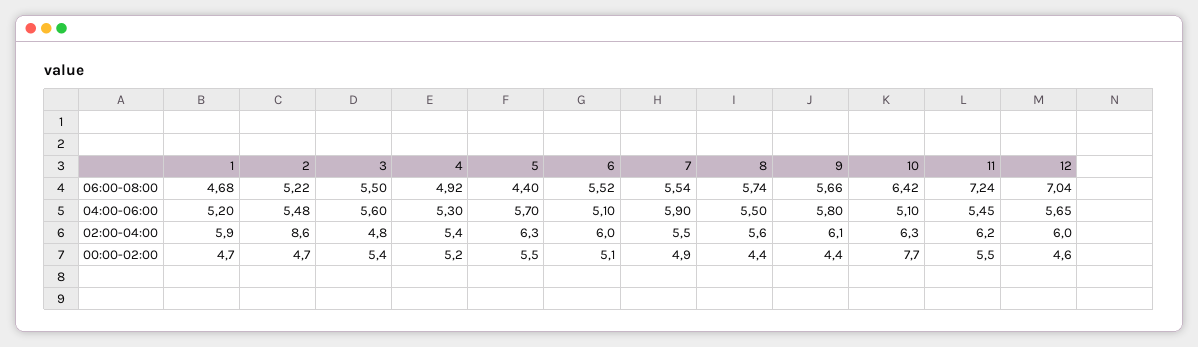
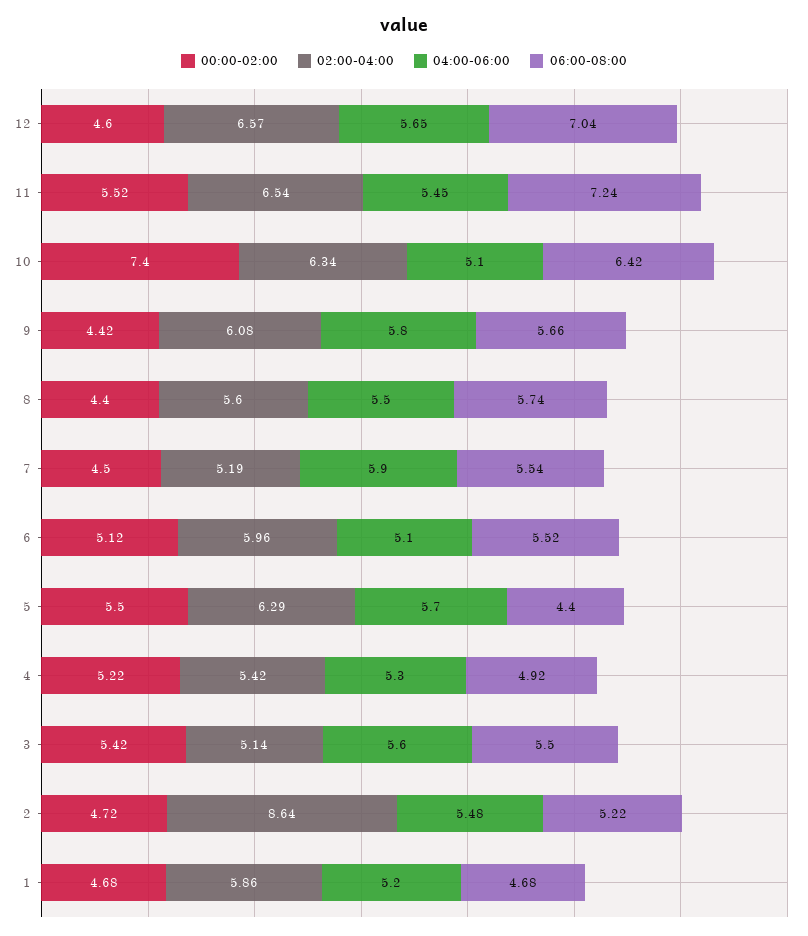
  {
    "06:00-08:00": {
      "1": 4.68,
      "2": 5.22,
      "3": 5.5,
      "4": 4.92,
      "5": 4.4,
      "6": 5.52,
      "7": 5.54,
      "8": 5.74,
      "9": 5.66,
      "10": 6.42,
      "11": 7.24,
      "12": 7.04
    },
    "04:00-06:00": {
      "1": 5.2,
      "2": 5.48,
      "3": 5.6,
      "4": 5.3,
      "5": 5.7,
      "6": 5.1,
      "7": 5.9,
      "8": 5.5,
      "9": 5.8,
      "10": 5.1,
      "11": 5.45,
      "12": 5.65
    },
    "02:00-04:00": {
      "1": 5.86,
      "2": 8.64,
-     "3": 4.8,
+     "3": 5.14,
      "4": 5.42,
      "5": 6.29,
      "6": 5.96,
-     "7": 5.5,
+     "7": 5.19,
      "8": 5.6,
      "9": 6.08,
      "10": 6.34,
-     "11": 6.2,
+     "11": 6.54,
-     "12": 6
+     "12": 6.57
    },
    "00:00-02:00": {
      "1": 4.68,
      "2": 4.72,
      "3": 5.42,
      "4": 5.22,
      "5": 5.5,
      "6": 5.12,
-     "7": 4.9,
+     "7": 4.5,
      "8": 4.4,
      "9": 4.42,
-     "10": 7.7,
+     "10": 7.4,
      "11": 5.52,
      "12": 4.6
    }
  }

